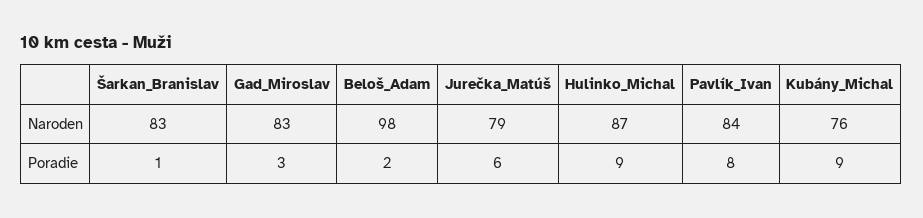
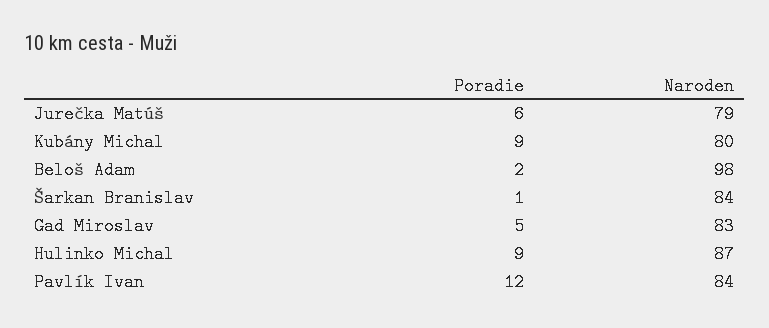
  {
    "Šarkan_Branislav": {
-     "Naroden": 83,
+     "Naroden": 84,
      "Poradie": 1
    },
    "Gad_Miroslav": {
      "Naroden": 83,
-     "Poradie": 3
+     "Poradie": 5
    },
    "Beloš_Adam": {
      "Naroden": 98,
      "Poradie": 2
    },
    "Jurečka_Matúš": {
      "Naroden": 79,
      "Poradie": 6
    },
    "Hulinko_Michal": {
      "Naroden": 87,
      "Poradie": 9
    },
    "Pavlík_Ivan": {
      "Naroden": 84,
-     "Poradie": 8
+     "Poradie": 12
    },
    "Kubány_Michal": {
-     "Naroden": 76,
+     "Naroden": 80,
      "Poradie": 9
    }
  }

